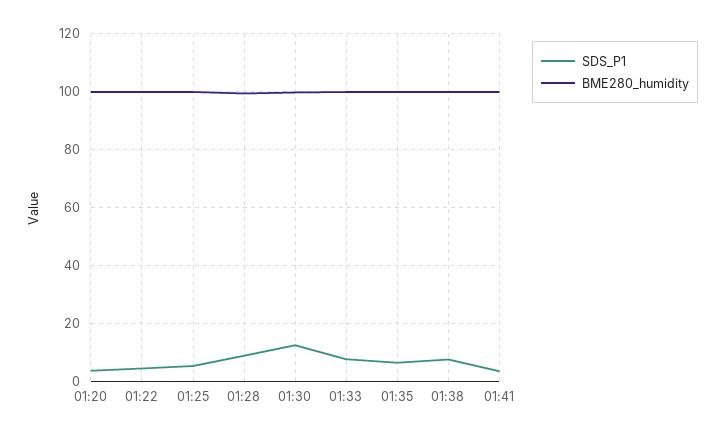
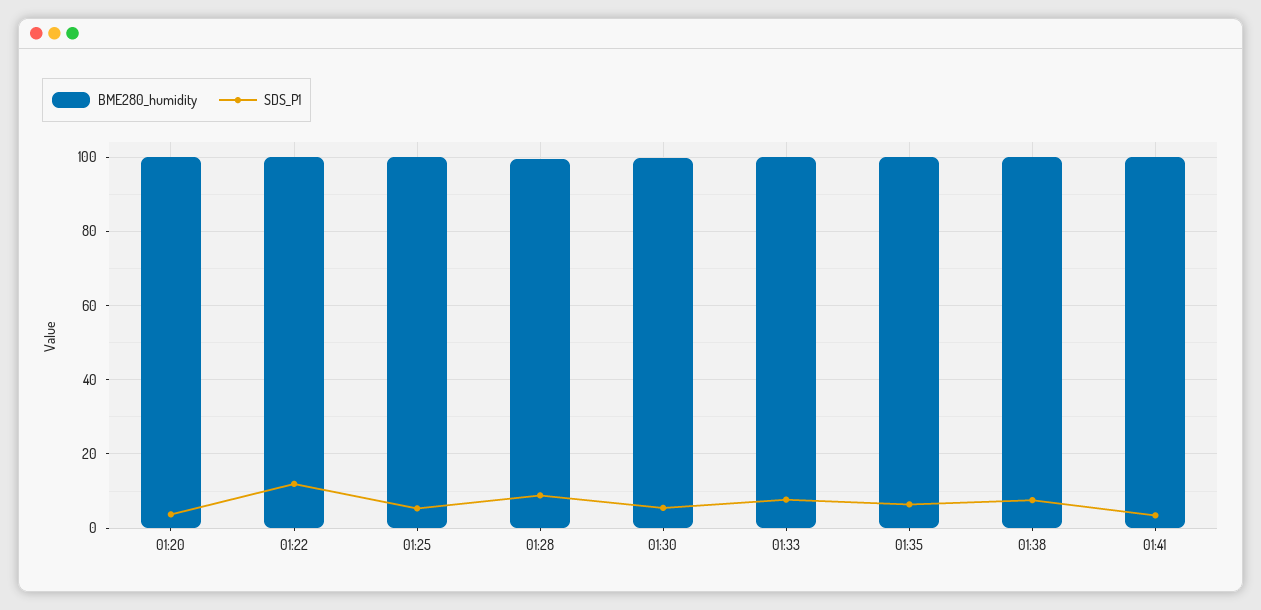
  {
    "SDS_P1": {
      "01:20": 4,
-     "01:22": 5,
+     "01:22": 12,
      "01:25": 6,
      "01:28": 8,
-     "01:30": 12.5,
+     "01:30": 6,
      "01:33": 8,
      "01:35": 6,
      "01:38": 8,
      "01:41": 4
    },
    "BME280_humidity": {
      "01:20": 100,
      "01:22": 100,
      "01:25": 100,
      "01:28": 100,
      "01:30": 100,
      "01:33": 100,
      "01:35": 100,
      "01:38": 100,
      "01:41": 100
    }
  }

